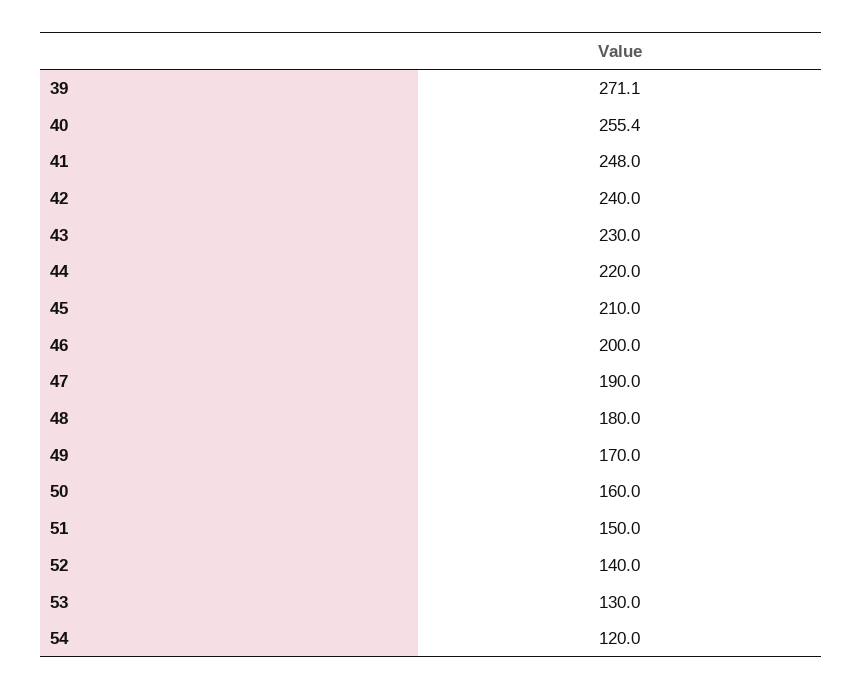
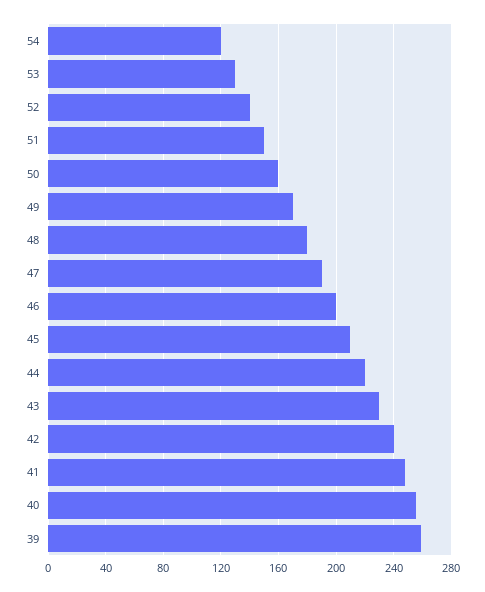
  {
-   "39": 271.1,
+   "39": 260,
    "40": 255.4,
    "41": 248,
    "42": 240,
    "43": 230,
    "44": 220,
    "45": 210,
    "46": 200,
    "47": 190,
    "48": 180,
    "49": 170,
    "50": 160,
    "51": 150,
    "52": 140,
    "53": 130,
    "54": 120
  }

